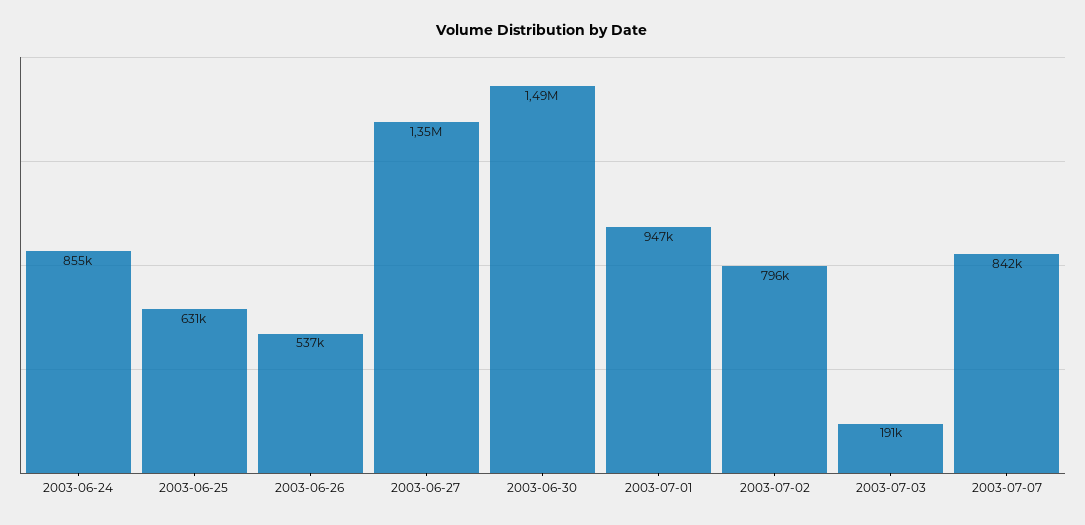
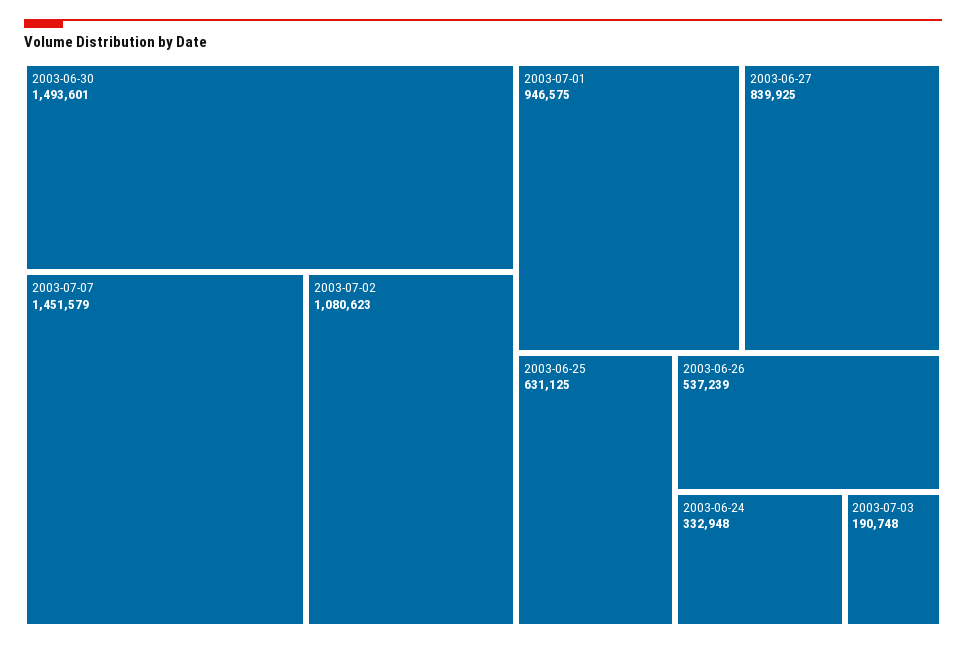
  {
-   "2003-06-24": 855000,
+   "2003-06-24": 332948,
    "2003-06-25": 631125,
    "2003-06-26": 537239,
-   "2003-06-27": 1350000,
+   "2003-06-27": 839925,
    "2003-06-30": 1493601,
    "2003-07-01": 946575,
-   "2003-07-02": 796000,
+   "2003-07-02": 1080623,
    "2003-07-03": 190748,
-   "2003-07-07": 842000
+   "2003-07-07": 1451579
  }

